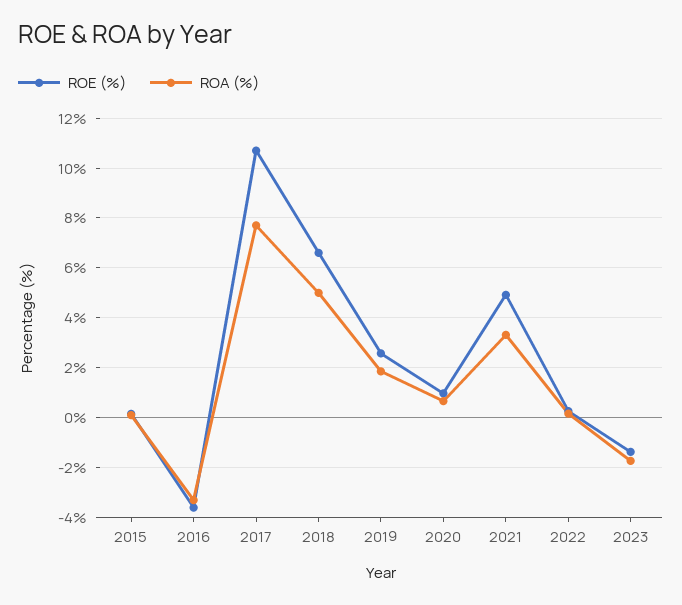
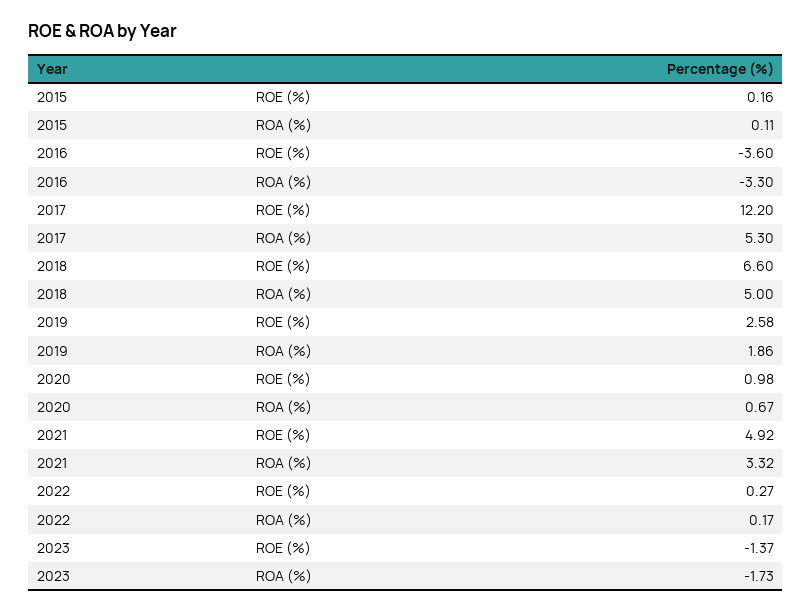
  {
    "ROE (%)": {
      "2015": 0.16,
      "2016": -3.6,
-     "2017": 10.75,
+     "2017": 12.2,
      "2018": 6.6,
      "2019": 2.58,
      "2020": 0.98,
      "2021": 4.92,
      "2022": 0.27,
      "2023": -1.37
    },
    "ROA (%)": {
      "2015": 0.11,
      "2016": -3.3,
-     "2017": 7.75,
+     "2017": 5.3,
      "2018": 5,
      "2019": 1.86,
      "2020": 0.67,
      "2021": 3.32,
      "2022": 0.17,
      "2023": -1.73
    }
  }

